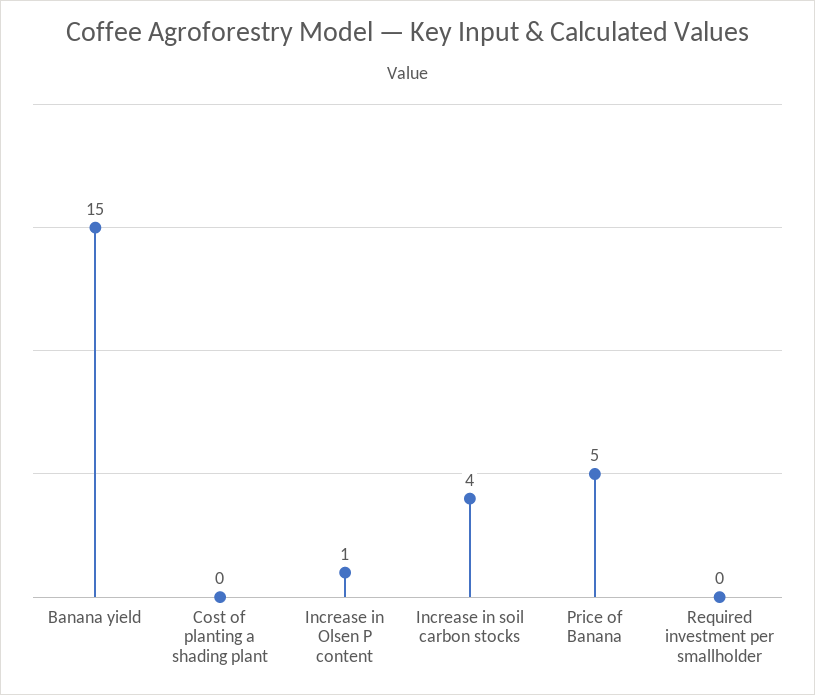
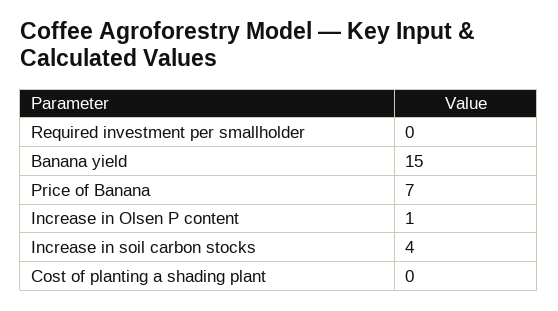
  {
    "Banana yield": 15,
    "Cost of planting a shading plant": 0,
    "Increase in Olsen P content": 1,
    "Increase in soil carbon stocks": 4,
-   "Price of Banana": 5,
+   "Price of Banana": 7,
    "Required investment per smallholder": 0
  }

